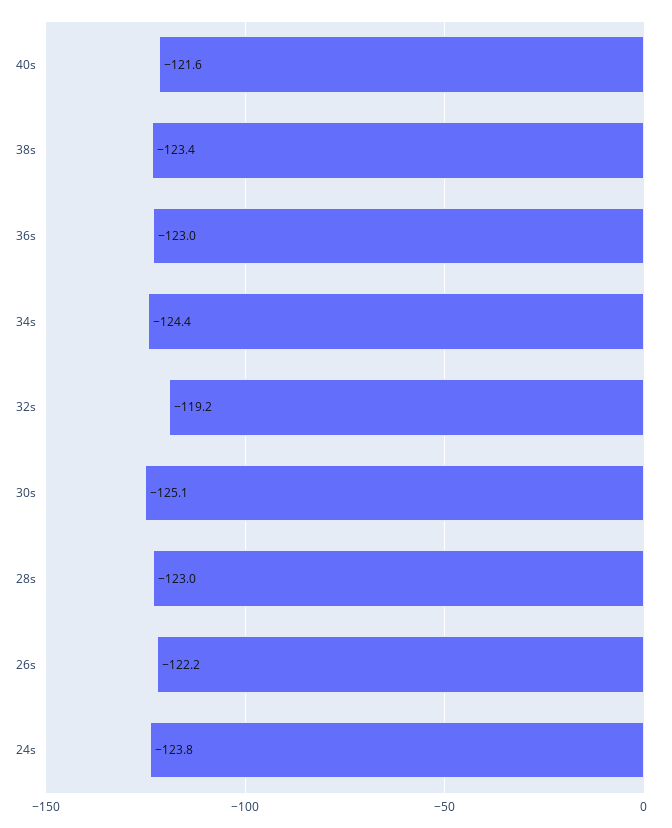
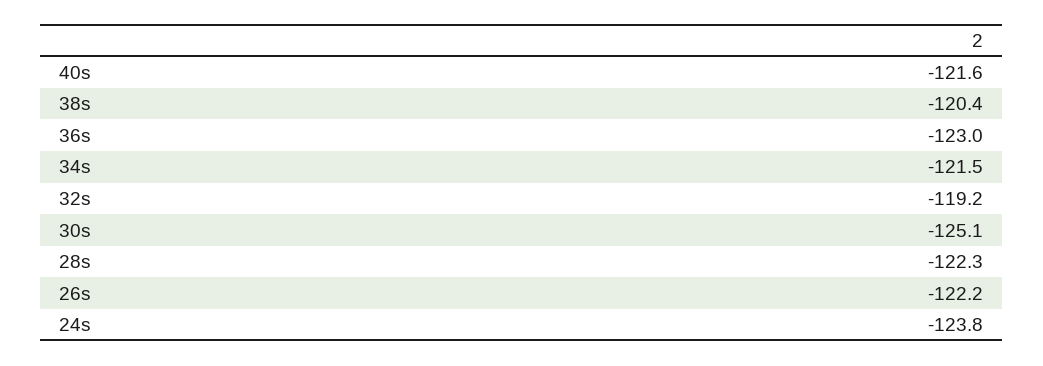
  {
    "40s": -121.6,
-   "38s": -123.4,
+   "38s": -120.4,
    "36s": -123,
-   "34s": -124.4,
+   "34s": -121.5,
    "32s": -119.2,
    "30s": -125.1,
-   "28s": -123,
+   "28s": -122.3,
    "26s": -122.2,
    "24s": -123.8
  }

